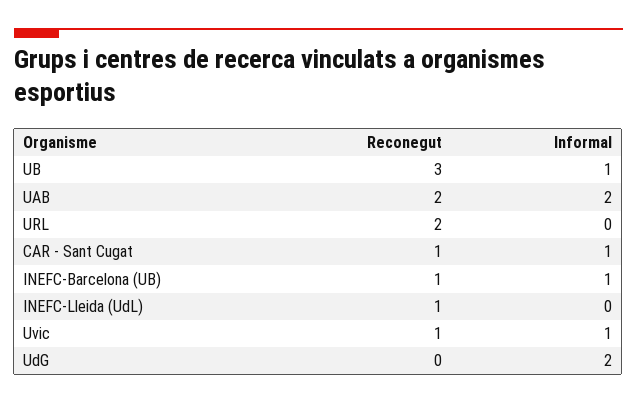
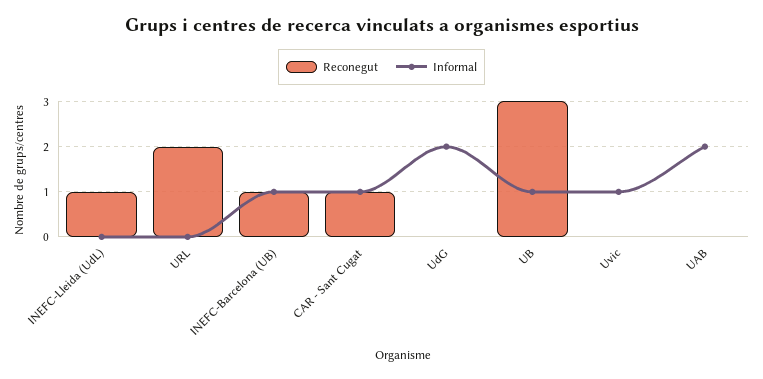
  {
    "Reconegut": {
      "UB": 3,
-     "UAB": 2,
+     "UAB": 0,
      "URL": 2,
      "CAR - Sant Cugat": 1,
      "INEFC-Barcelona (UB)": 1,
      "INEFC-Lleida (UdL)": 1,
-     "Uvic": 1,
+     "Uvic": 0,
      "UdG": 0
    },
    "Informal": {
      "UB": 1,
      "UAB": 2,
      "URL": 0,
      "CAR - Sant Cugat": 1,
      "INEFC-Barcelona (UB)": 1,
      "INEFC-Lleida (UdL)": 0,
      "Uvic": 1,
      "UdG": 2
    }
  }

